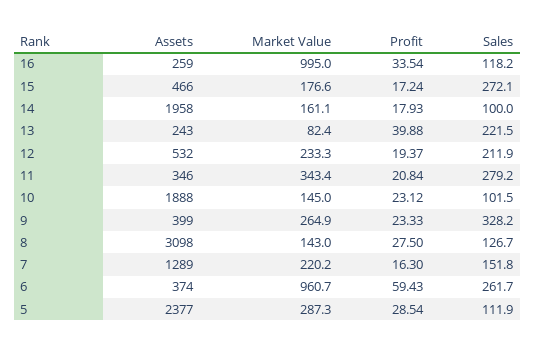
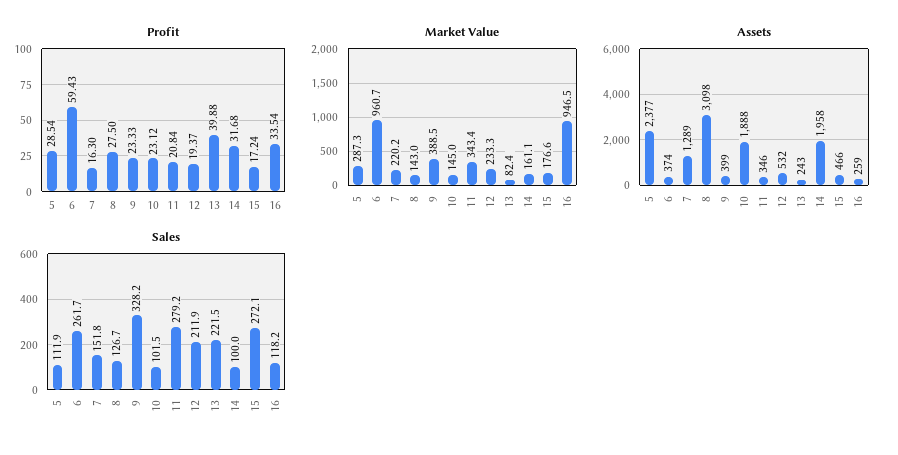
  {
    "Assets": {
      "16": 259,
      "15": 466,
      "14": 1958,
      "13": 243,
      "12": 532,
      "11": 346,
      "10": 1888,
      "9": 399,
      "8": 3098,
      "7": 1289,
      "6": 374,
      "5": 2377
    },
    "Market Value": {
-     "16": 995,
+     "16": 946.5,
      "15": 176.6,
      "14": 161.1,
      "13": 82.4,
      "12": 233.3,
      "11": 343.4,
      "10": 145,
-     "9": 264.9,
+     "9": 388.5,
      "8": 143,
      "7": 220.2,
      "6": 960.7,
      "5": 287.3
    },
    "Profit": {
      "16": 33.54,
      "15": 17.24,
-     "14": 17.93,
+     "14": 31.68,
      "13": 39.88,
      "12": 19.37,
      "11": 20.84,
      "10": 23.12,
      "9": 23.33,
      "8": 27.5,
      "7": 16.3,
      "6": 59.43,
      "5": 28.54
    },
    "Sales": {
      "16": 118.2,
      "15": 272.1,
      "14": 100,
      "13": 221.5,
      "12": 211.9,
      "11": 279.2,
      "10": 101.5,
      "9": 328.2,
      "8": 126.7,
      "7": 151.8,
      "6": 261.7,
      "5": 111.9
    }
  }

